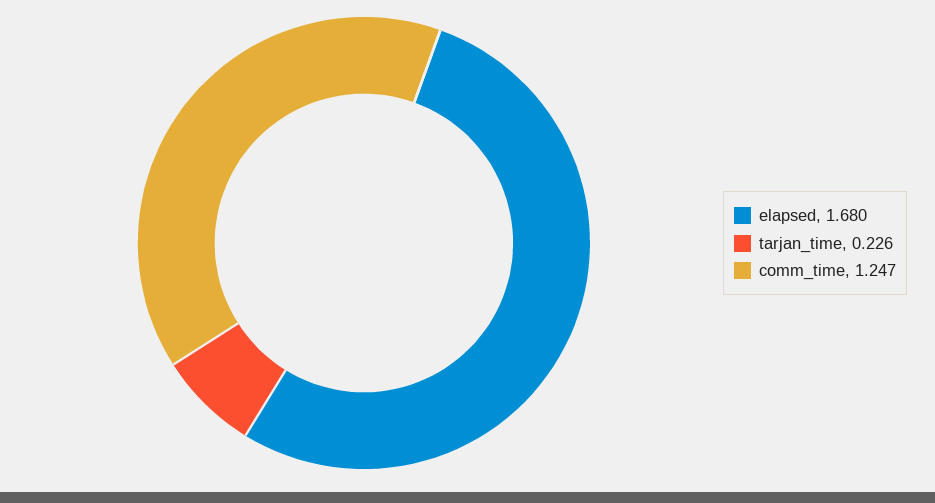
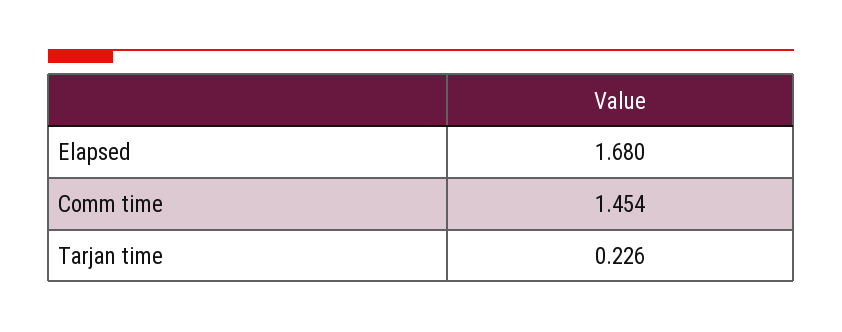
  {
    "elapsed": 1.68,
    "tarjan_time": 0.226,
-   "comm_time": 1.247
+   "comm_time": 1.454
  }

